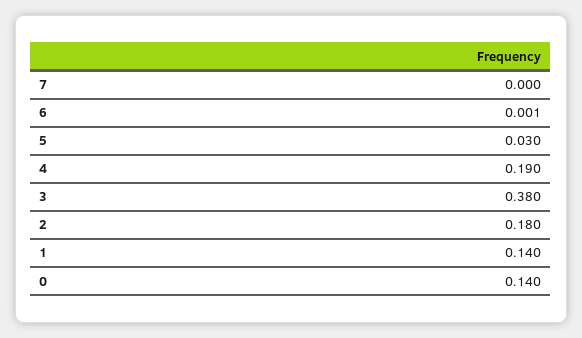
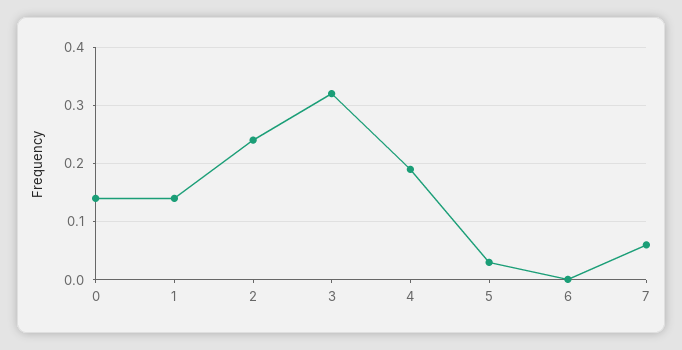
  {
-   "7": 0,
+   "7": 0.06,
    "6": 0.001,
    "5": 0.03,
    "4": 0.19,
-   "3": 0.38,
+   "3": 0.32,
-   "2": 0.18,
+   "2": 0.24,
    "1": 0.14,
    "0": 0.14
  }

